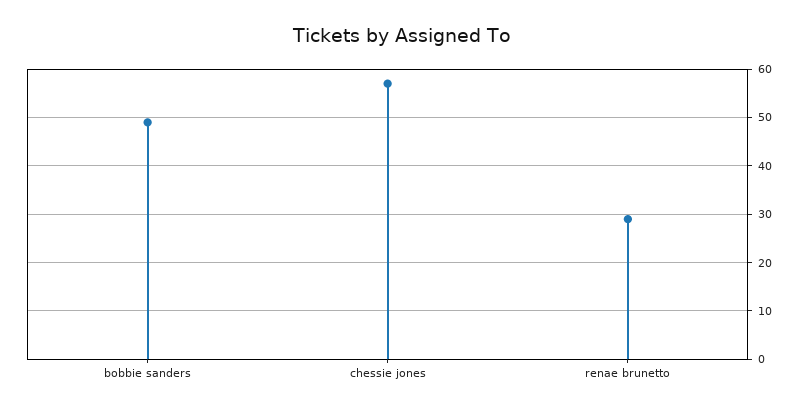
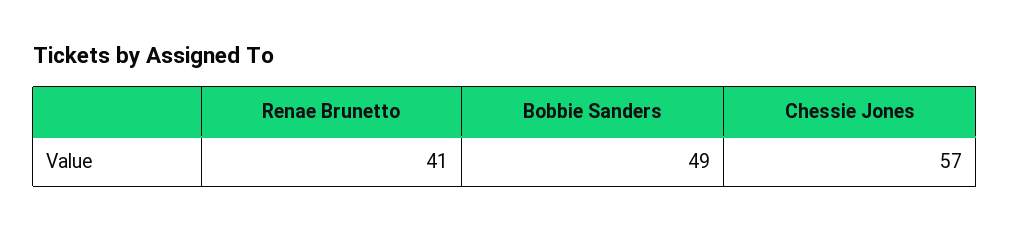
  {
    "bobbie sanders": 49,
    "chessie jones": 57,
-   "renae brunetto": 30
+   "renae brunetto": 41
  }

